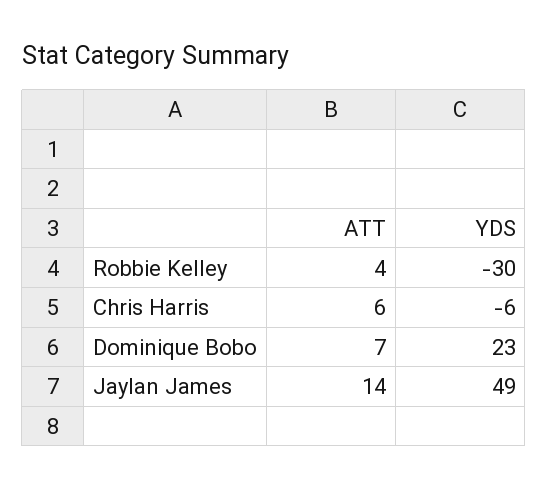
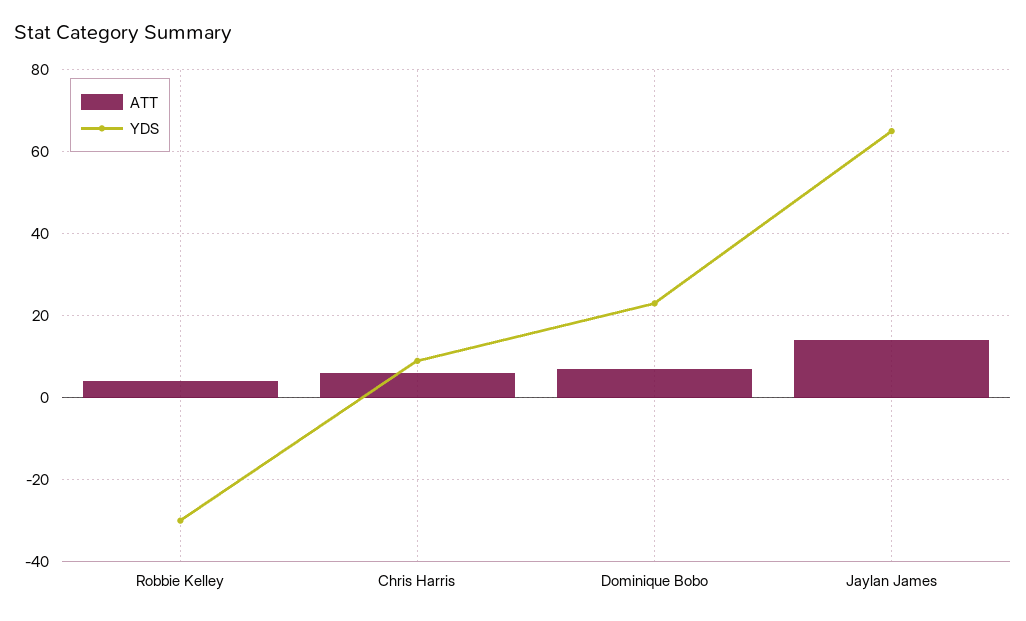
  {
    "ATT": {
      "Robbie Kelley": 4,
      "Chris Harris": 6,
      "Dominique Bobo": 7,
      "Jaylan James": 14
    },
    "YDS": {
      "Robbie Kelley": -30,
-     "Chris Harris": -6,
+     "Chris Harris": 10,
      "Dominique Bobo": 23,
-     "Jaylan James": 49
+     "Jaylan James": 65
    }
  }

